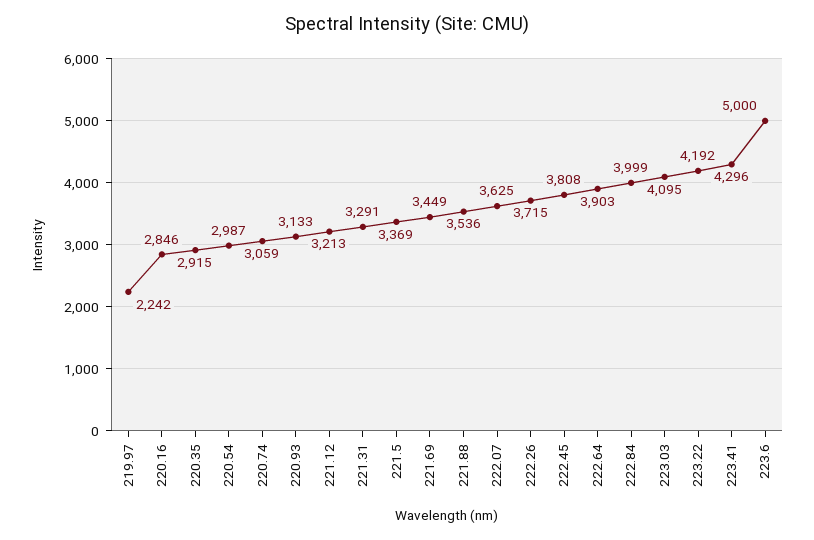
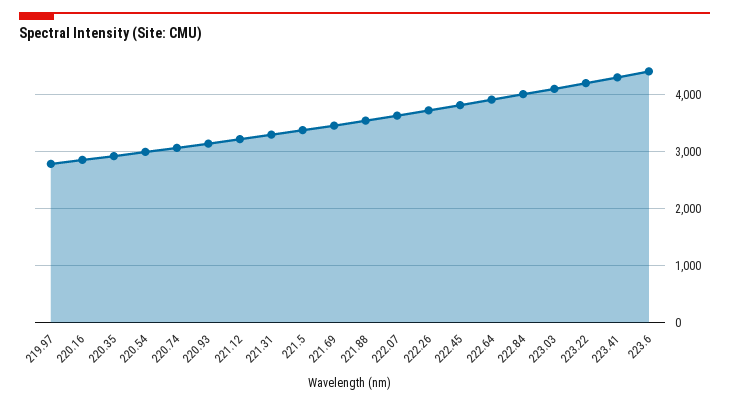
  {
-   "219.97": 2242,
+   "219.97": 2800,
    "220.16": 2846,
    "220.35": 2915,
    "220.54": 2987,
    "220.74": 3059,
    "220.93": 3133,
    "221.12": 3213,
    "221.31": 3291,
    "221.5": 3369,
    "221.69": 3449,
    "221.88": 3536,
    "222.07": 3625,
    "222.26": 3715,
    "222.45": 3808,
    "222.64": 3903,
    "222.84": 3999,
    "223.03": 4095,
    "223.22": 4192,
    "223.41": 4296,
-   "223.6": 5000
+   "223.6": 4400
  }

